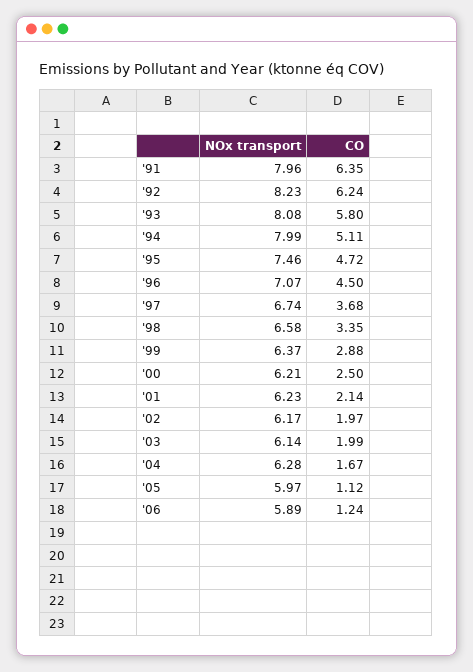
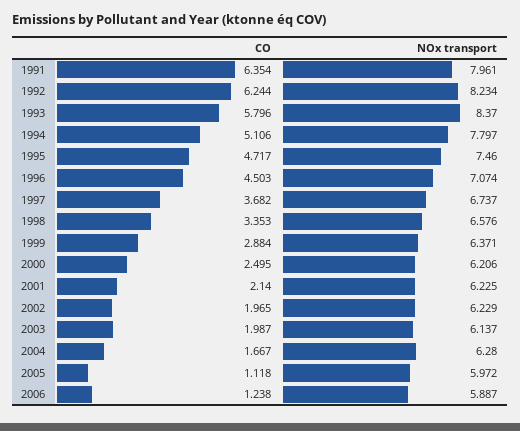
  {
    "NOx transport": {
      "'91": 7.961,
      "'92": 8.234,
-     "'93": 8.08,
+     "'93": 8.37,
-     "'94": 7.99,
+     "'94": 7.797,
      "'95": 7.46,
      "'96": 7.074,
      "'97": 6.737,
      "'98": 6.576,
      "'99": 6.371,
      "'00": 6.206,
      "'01": 6.225,
-     "'02": 6.17,
+     "'02": 6.229,
      "'03": 6.137,
      "'04": 6.28,
      "'05": 5.972,
      "'06": 5.887
    },
    "CO": {
      "'91": 6.354,
      "'92": 6.244,
      "'93": 5.796,
      "'94": 5.106,
      "'95": 4.717,
      "'96": 4.503,
      "'97": 3.682,
      "'98": 3.353,
      "'99": 2.884,
      "'00": 2.495,
      "'01": 2.14,
      "'02": 1.965,
      "'03": 1.987,
      "'04": 1.667,
      "'05": 1.118,
      "'06": 1.238
    }
  }

